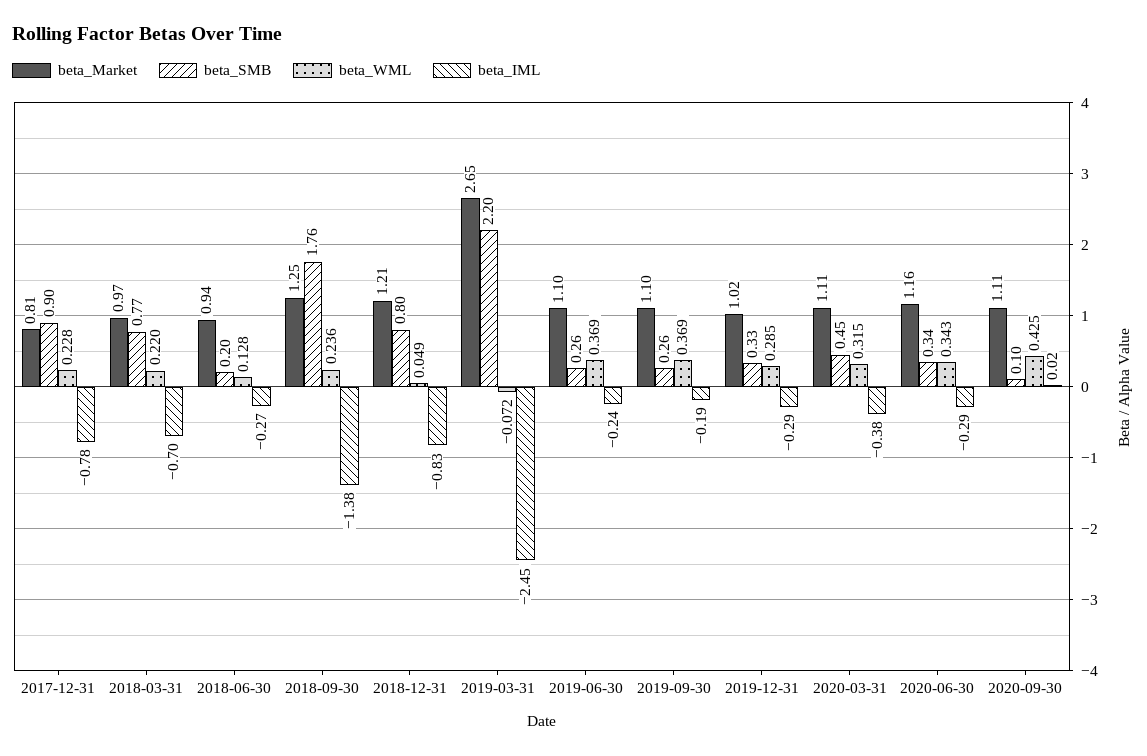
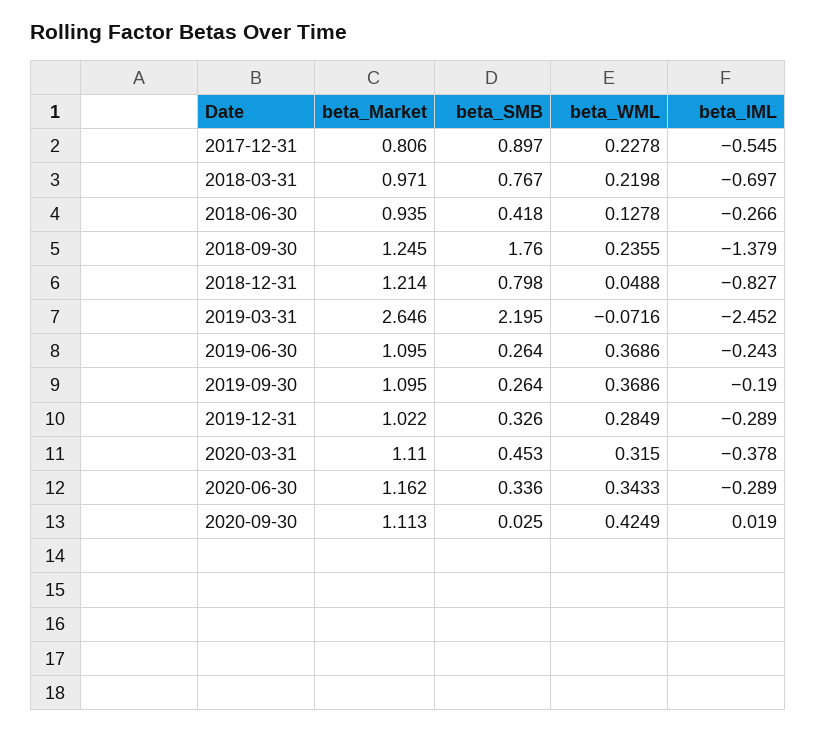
  {
    "beta_Market": {
      "2017-12-31": 0.806,
      "2018-03-31": 0.971,
      "2018-06-30": 0.935,
      "2018-09-30": 1.245,
      "2018-12-31": 1.214,
      "2019-03-31": 2.646,
      "2019-06-30": 1.095,
      "2019-09-30": 1.095,
      "2019-12-31": 1.022,
      "2020-03-31": 1.11,
      "2020-06-30": 1.162,
      "2020-09-30": 1.113
    },
    "beta_SMB": {
      "2017-12-31": 0.897,
      "2018-03-31": 0.767,
-     "2018-06-30": 0.2,
+     "2018-06-30": 0.418,
      "2018-09-30": 1.76,
      "2018-12-31": 0.798,
      "2019-03-31": 2.195,
      "2019-06-30": 0.264,
      "2019-09-30": 0.264,
      "2019-12-31": 0.326,
      "2020-03-31": 0.453,
      "2020-06-30": 0.336,
-     "2020-09-30": 0.1
+     "2020-09-30": 0.025
    },
    "beta_WML": {
      "2017-12-31": 0.2278,
      "2018-03-31": 0.2198,
      "2018-06-30": 0.1278,
      "2018-09-30": 0.2355,
      "2018-12-31": 0.0488,
      "2019-03-31": -0.0716,
      "2019-06-30": 0.3686,
      "2019-09-30": 0.3686,
      "2019-12-31": 0.2849,
      "2020-03-31": 0.315,
      "2020-06-30": 0.3433,
      "2020-09-30": 0.4249
    },
    "beta_IML": {
-     "2017-12-31": -0.78,
+     "2017-12-31": -0.545,
      "2018-03-31": -0.697,
      "2018-06-30": -0.266,
      "2018-09-30": -1.379,
      "2018-12-31": -0.827,
      "2019-03-31": -2.452,
      "2019-06-30": -0.243,
      "2019-09-30": -0.19,
      "2019-12-31": -0.289,
      "2020-03-31": -0.378,
      "2020-06-30": -0.289,
      "2020-09-30": 0.019
    }
  }

